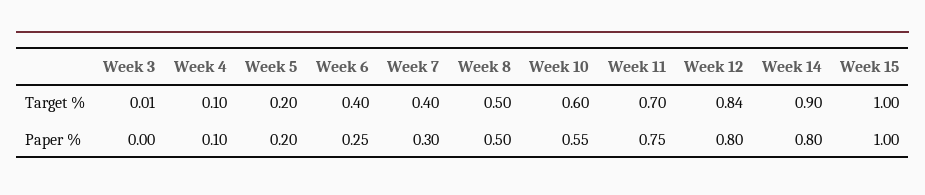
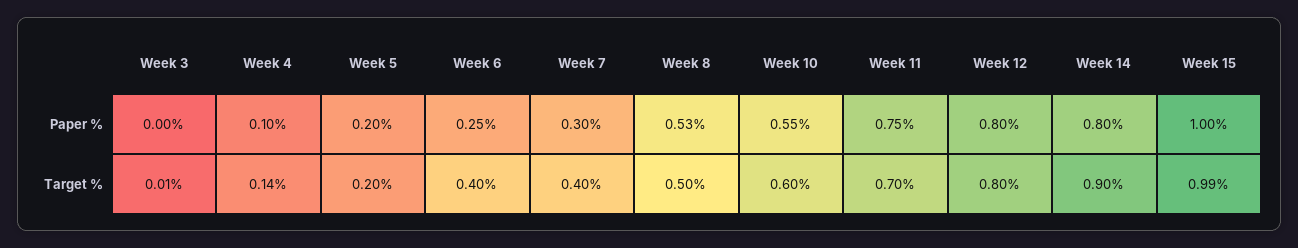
  {
    "Week 3": {
      "Target %": 0.01,
      "Paper %": 0
    },
    "Week 4": {
-     "Target %": 0.1,
+     "Target %": 0.14,
      "Paper %": 0.1
    },
    "Week 5": {
      "Target %": 0.2,
      "Paper %": 0.2
    },
    "Week 6": {
      "Target %": 0.4,
      "Paper %": 0.25
    },
    "Week 7": {
      "Target %": 0.4,
      "Paper %": 0.3
    },
    "Week 8": {
      "Target %": 0.5,
-     "Paper %": 0.5
+     "Paper %": 0.53
    },
    "Week 10": {
      "Target %": 0.6,
      "Paper %": 0.55
    },
    "Week 11": {
      "Target %": 0.7,
      "Paper %": 0.75
    },
    "Week 12": {
-     "Target %": 0.84,
+     "Target %": 0.8,
      "Paper %": 0.8
    },
    "Week 14": {
      "Target %": 0.9,
      "Paper %": 0.8
    },
    "Week 15": {
-     "Target %": 1,
+     "Target %": 0.99,
      "Paper %": 1
    }
  }

